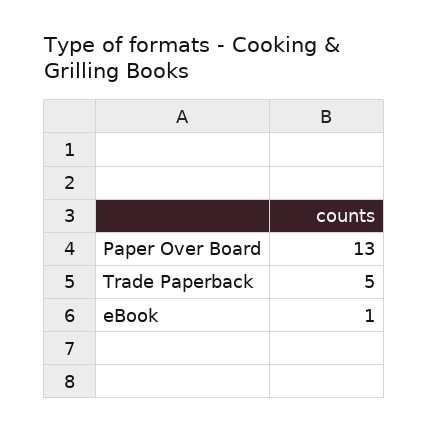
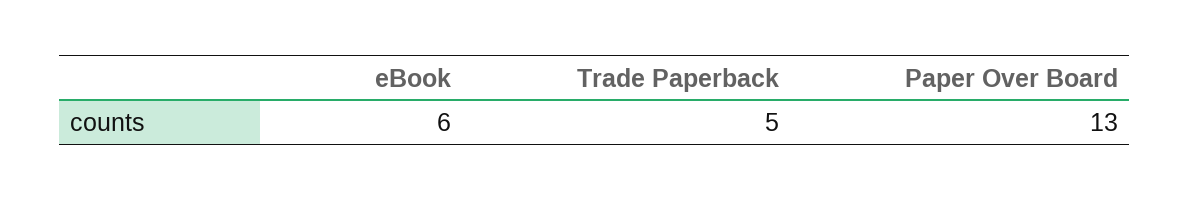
  {
    "Paper Over Board": 13,
    "Trade Paperback": 5,
-   "eBook": 1
+   "eBook": 6
  }

